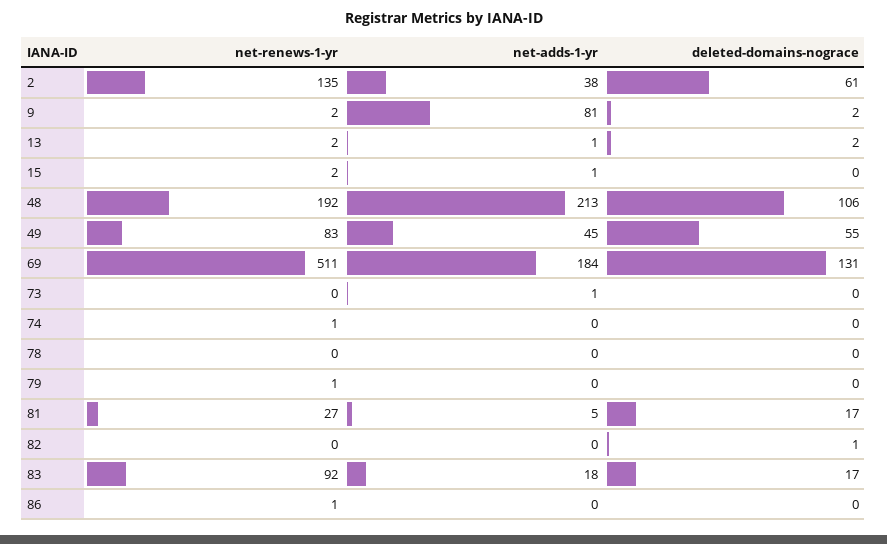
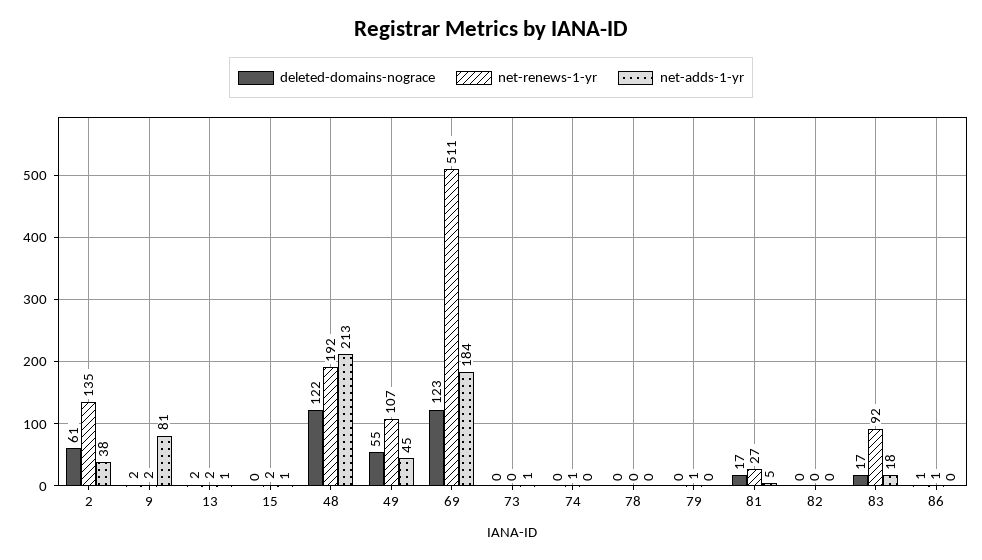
  {
    "net-renews-1-yr": {
      "2": 135,
      "9": 2,
      "13": 2,
      "15": 2,
      "48": 192,
-     "49": 83,
+     "49": 107,
      "69": 511,
      "73": 0,
      "74": 1,
      "78": 0,
      "79": 1,
      "81": 27,
      "82": 0,
      "83": 92,
      "86": 1
    },
    "net-adds-1-yr": {
      "2": 38,
      "9": 81,
      "13": 1,
      "15": 1,
      "48": 213,
      "49": 45,
      "69": 184,
      "73": 1,
      "74": 0,
      "78": 0,
      "79": 0,
      "81": 5,
      "82": 0,
      "83": 18,
      "86": 0
    },
    "deleted-domains-nograce": {
      "2": 61,
      "9": 2,
      "13": 2,
      "15": 0,
-     "48": 106,
+     "48": 122,
      "49": 55,
-     "69": 131,
+     "69": 123,
      "73": 0,
      "74": 0,
      "78": 0,
      "79": 0,
      "81": 17,
-     "82": 1,
+     "82": 0,
      "83": 17,
-     "86": 0
+     "86": 1
    }
  }

